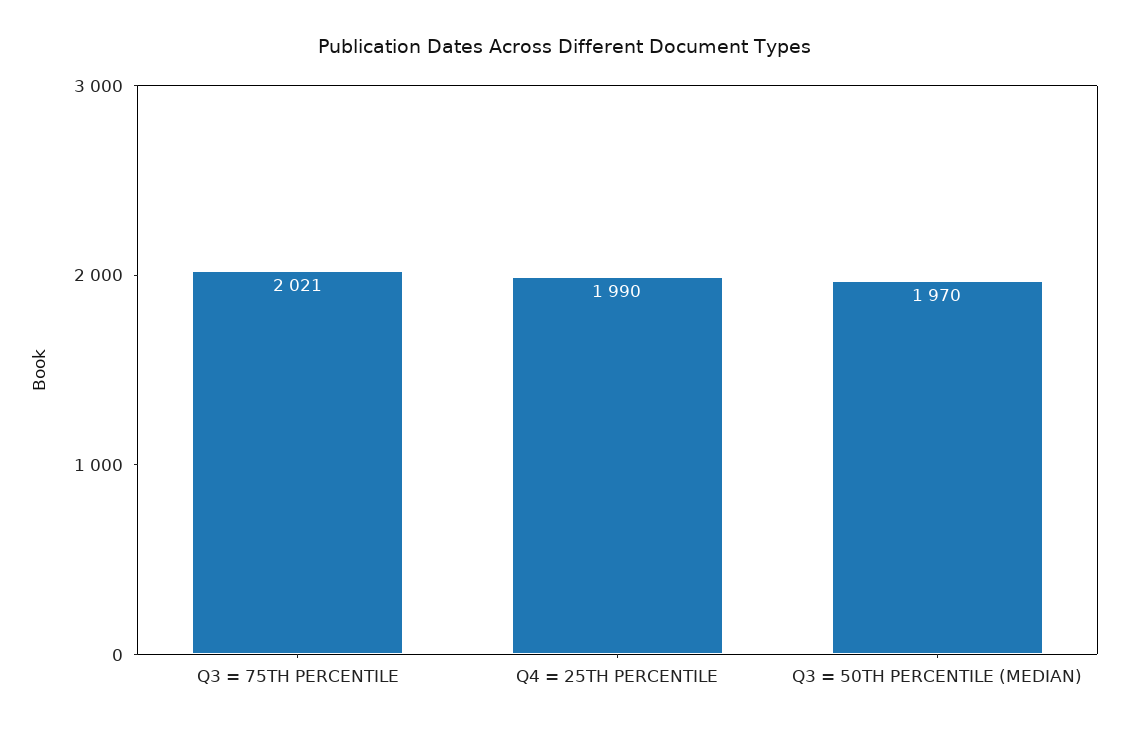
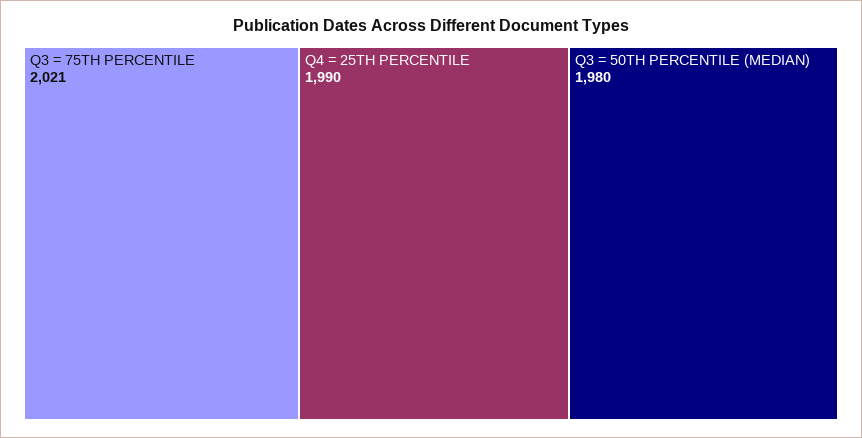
  {
    "Q3 = 75TH PERCENTILE": 2021,
    "Q4 = 25TH PERCENTILE": 1990,
-   "Q3 = 50TH PERCENTILE (MEDIAN)": 1970
+   "Q3 = 50TH PERCENTILE (MEDIAN)": 1980
  }

